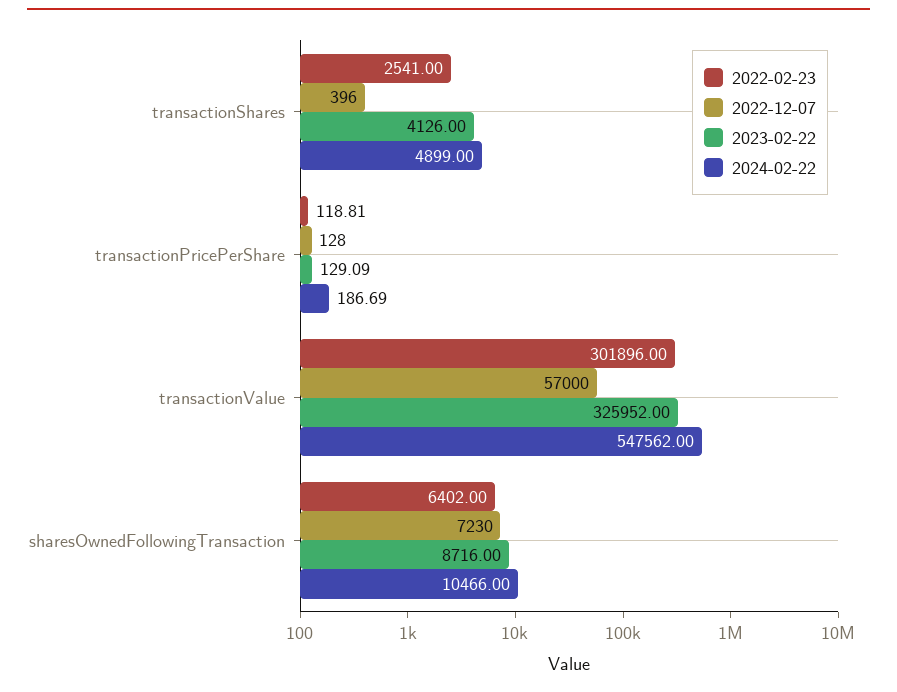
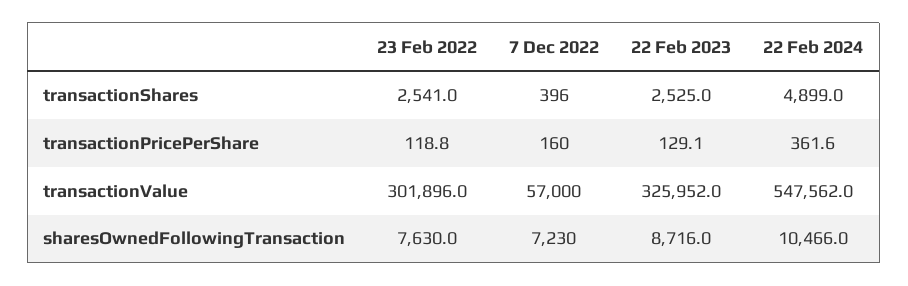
  {
    "2022-02-23": {
      "transactionShares": 2541,
      "transactionPricePerShare": 118.81,
      "transactionValue": 301896,
-     "sharesOwnedFollowingTransaction": 6402
+     "sharesOwnedFollowingTransaction": 7630
    },
    "2022-12-07": {
      "transactionShares": 396,
-     "transactionPricePerShare": 128,
+     "transactionPricePerShare": 160,
      "transactionValue": 57000,
      "sharesOwnedFollowingTransaction": 7230
    },
    "2023-02-22": {
-     "transactionShares": 4126,
+     "transactionShares": 2525,
      "transactionPricePerShare": 129.09,
      "transactionValue": 325952,
      "sharesOwnedFollowingTransaction": 8716
    },
    "2024-02-22": {
      "transactionShares": 4899,
-     "transactionPricePerShare": 186.69,
+     "transactionPricePerShare": 361.6,
      "transactionValue": 547562,
      "sharesOwnedFollowingTransaction": 10466
    }
  }

